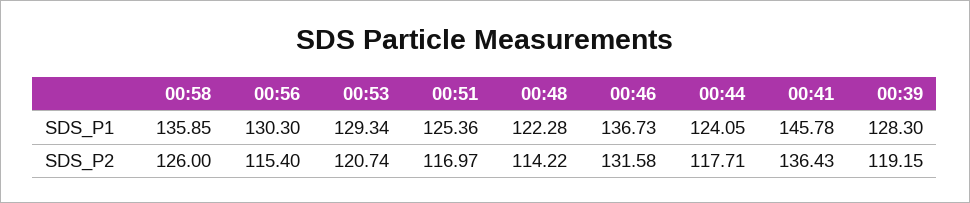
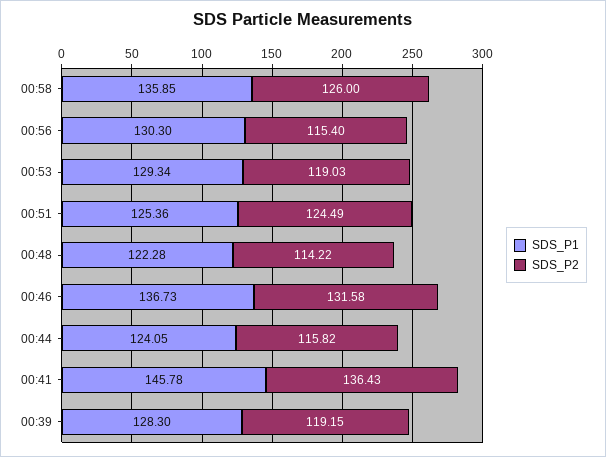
  {
    "SDS_P1": {
      "00:58": 135.85,
      "00:56": 130.3,
      "00:53": 129.34,
      "00:51": 125.36,
      "00:48": 122.28,
      "00:46": 136.73,
      "00:44": 124.05,
      "00:41": 145.78,
      "00:39": 128.3
    },
    "SDS_P2": {
      "00:58": 126,
      "00:56": 115.4,
-     "00:53": 120.74,
+     "00:53": 119.03,
-     "00:51": 116.97,
+     "00:51": 124.49,
      "00:48": 114.22,
      "00:46": 131.58,
-     "00:44": 117.71,
+     "00:44": 115.82,
      "00:41": 136.43,
      "00:39": 119.15
    }
  }

